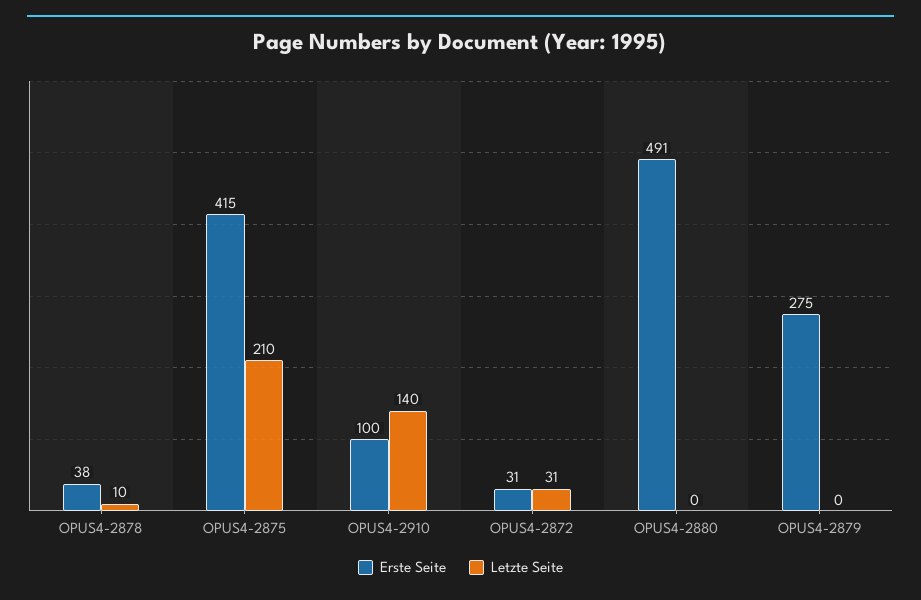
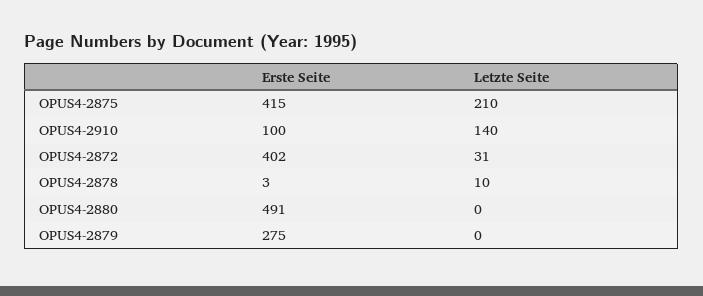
  {
    "Erste Seite": {
-     "OPUS4-2878": 38,
+     "OPUS4-2878": 3,
      "OPUS4-2875": 415,
      "OPUS4-2910": 100,
-     "OPUS4-2872": 31,
+     "OPUS4-2872": 402,
      "OPUS4-2880": 491,
      "OPUS4-2879": 275
    },
    "Letzte Seite": {
      "OPUS4-2878": 10,
      "OPUS4-2875": 210,
      "OPUS4-2910": 140,
      "OPUS4-2872": 31,
      "OPUS4-2880": 0,
      "OPUS4-2879": 0
    }
  }

